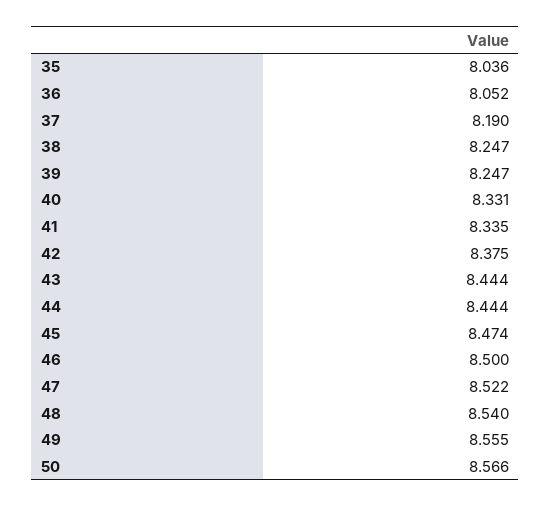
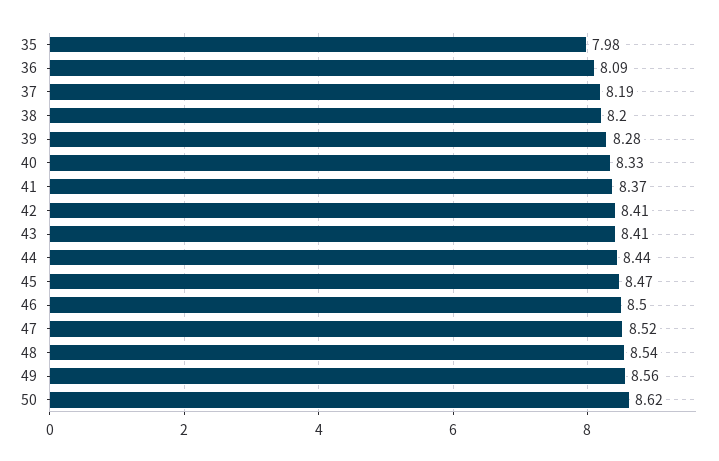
  {
-   "35": 8.036,
+   "35": 7.98,
-   "36": 8.052,
+   "36": 8.09,
    "37": 8.19,
-   "38": 8.247,
+   "38": 8.2,
-   "39": 8.247,
+   "39": 8.28,
    "40": 8.331,
-   "41": 8.335,
+   "41": 8.37,
-   "42": 8.375,
+   "42": 8.41,
-   "43": 8.444,
+   "43": 8.41,
    "44": 8.444,
    "45": 8.474,
    "46": 8.5,
    "47": 8.522,
    "48": 8.54,
    "49": 8.555,
-   "50": 8.566
+   "50": 8.62
  }

